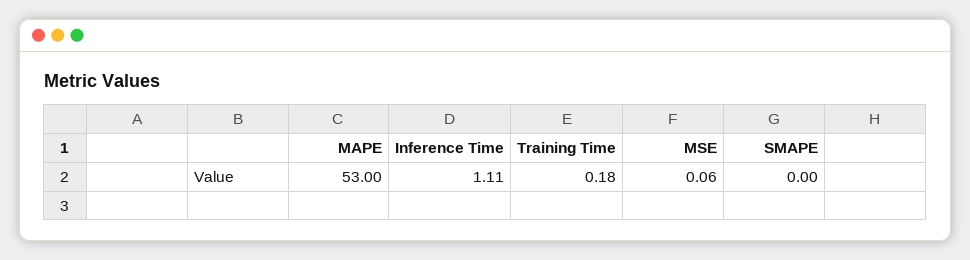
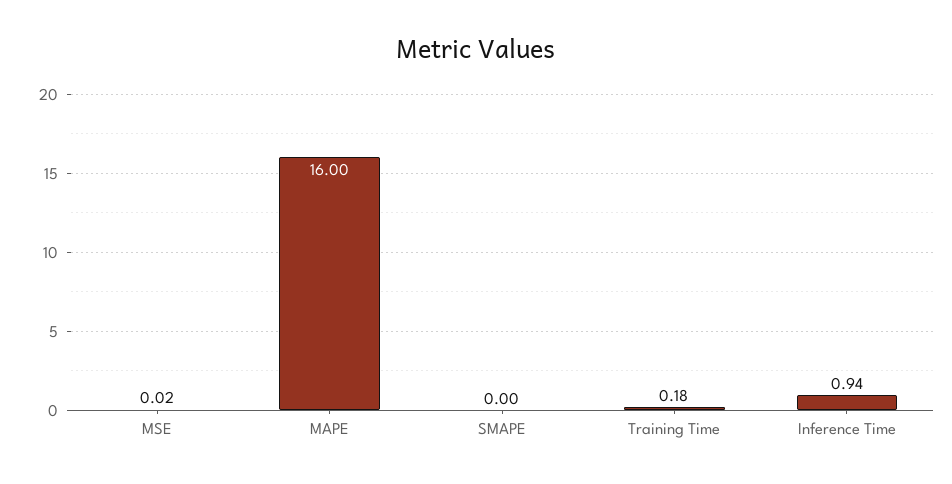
  {
-   "MAPE": 53,
+   "MAPE": 16,
-   "Inference Time": 1.11,
+   "Inference Time": 0.94,
    "Training Time": 0.18,
-   "MSE": 0.06,
+   "MSE": 0.02,
    "SMAPE": 0
  }

